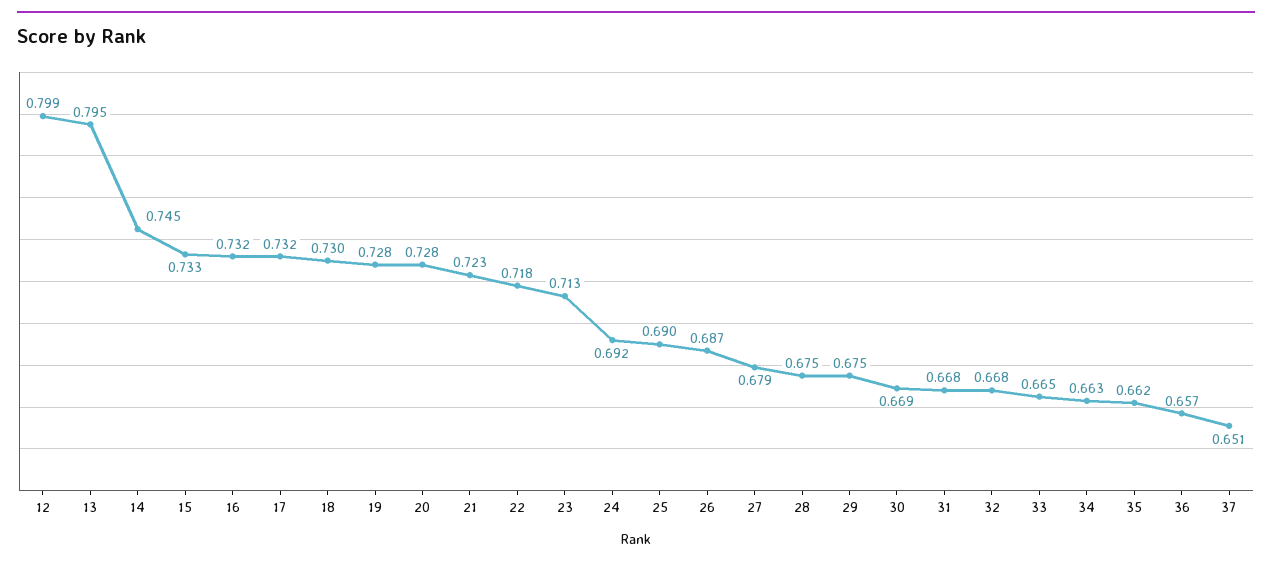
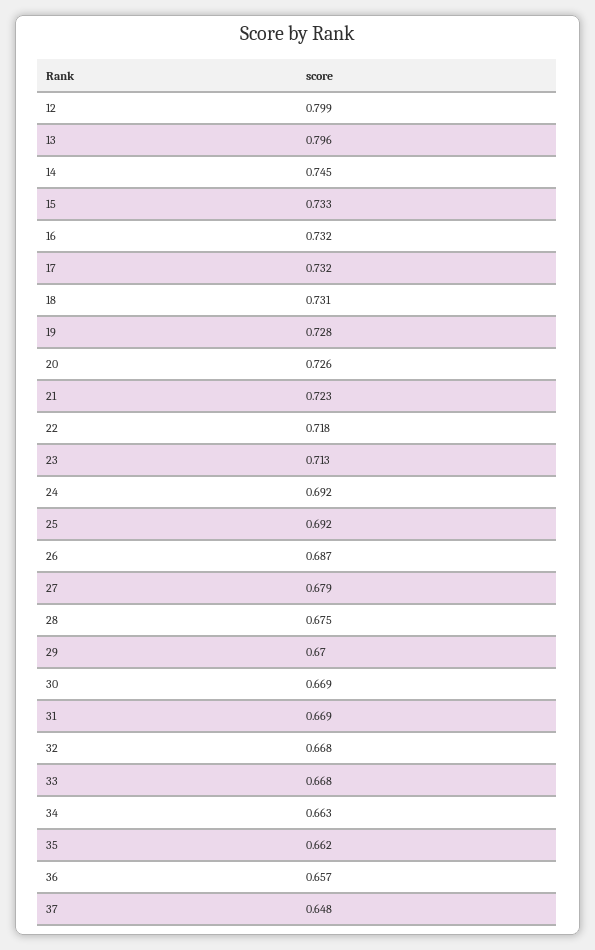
  {
    "12": 0.799,
-   "13": 0.795,
+   "13": 0.796,
    "14": 0.745,
    "15": 0.733,
    "16": 0.732,
    "17": 0.732,
-   "18": 0.73,
+   "18": 0.731,
    "19": 0.728,
-   "20": 0.728,
+   "20": 0.726,
    "21": 0.723,
    "22": 0.718,
    "23": 0.713,
    "24": 0.692,
-   "25": 0.69,
+   "25": 0.692,
    "26": 0.687,
    "27": 0.679,
    "28": 0.675,
-   "29": 0.675,
+   "29": 0.67,
    "30": 0.669,
-   "31": 0.668,
+   "31": 0.669,
    "32": 0.668,
-   "33": 0.665,
+   "33": 0.668,
    "34": 0.663,
    "35": 0.662,
    "36": 0.657,
-   "37": 0.651
+   "37": 0.648
  }

